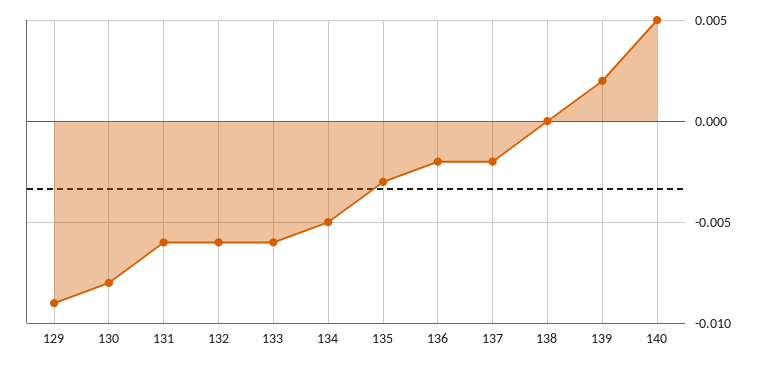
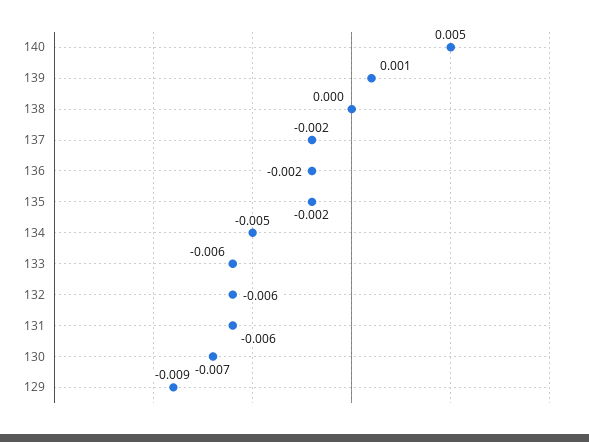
  {
    "129": -0.009,
-   "130": -0.008,
+   "130": -0.007,
    "131": -0.006,
    "132": -0.006,
    "133": -0.006,
    "134": -0.005,
-   "135": -0.003,
+   "135": -0.002,
    "136": -0.002,
    "137": -0.002,
    "138": 0,
-   "139": 0.002,
+   "139": 0.001,
    "140": 0.005
  }

